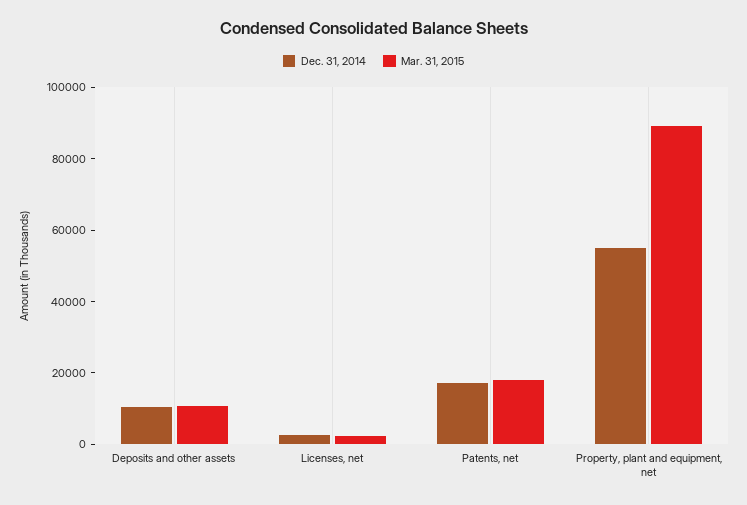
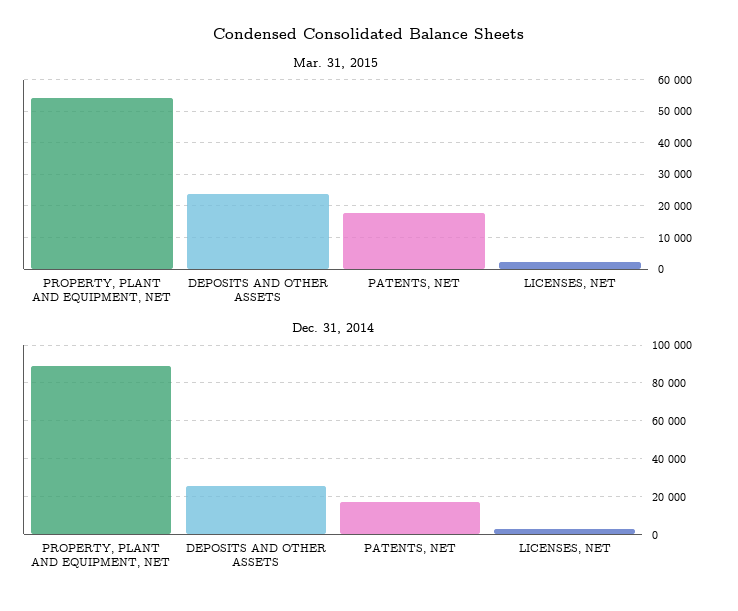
  {
    "Dec. 31, 2014": {
-     "Deposits and other assets": 10000,
+     "Deposits and other assets": 25000,
      "Licenses, net": 5000,
      "Patents, net": 15000,
-     "Property, plant and equipment, net": 55000
+     "Property, plant and equipment, net": 90000
    },
    "Mar. 31, 2015": {
-     "Deposits and other assets": 10000,
+     "Deposits and other assets": 24000,
      "Licenses, net": 2000,
      "Patents, net": 18000,
-     "Property, plant and equipment, net": 90000
+     "Property, plant and equipment, net": 54000
    }
  }

